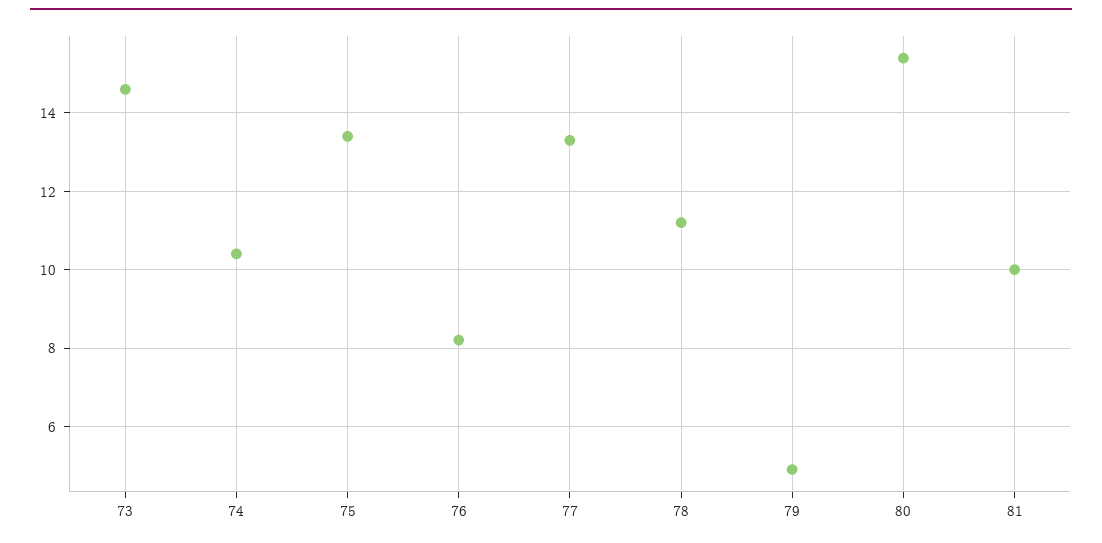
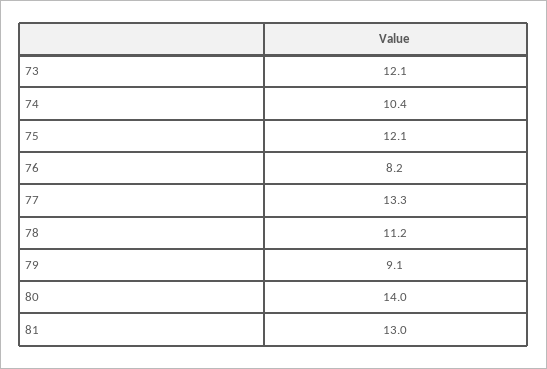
  {
-   "73": 14.5,
+   "73": 12.1,
    "74": 10.4,
-   "75": 13.5,
+   "75": 12.1,
    "76": 8.2,
    "77": 13.3,
    "78": 11.2,
-   "79": 5,
+   "79": 9.1,
-   "80": 15.5,
+   "80": 14,
-   "81": 10
+   "81": 13
  }

